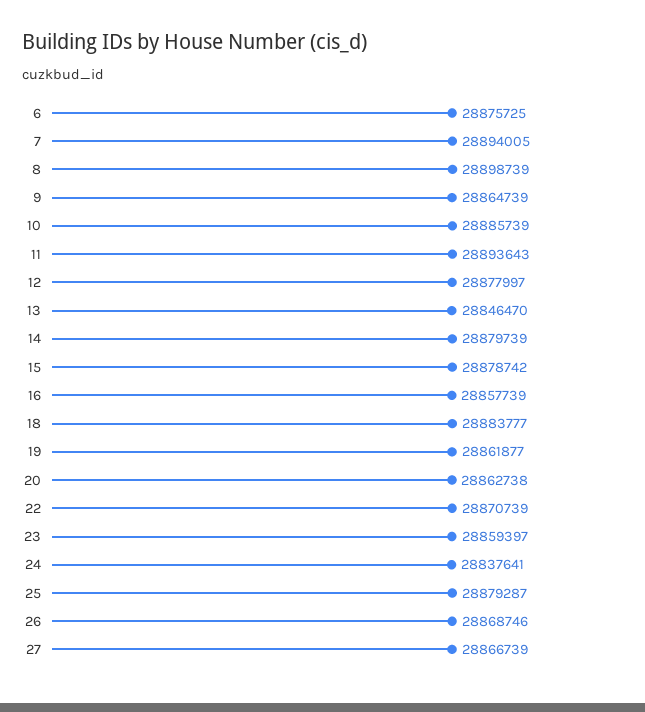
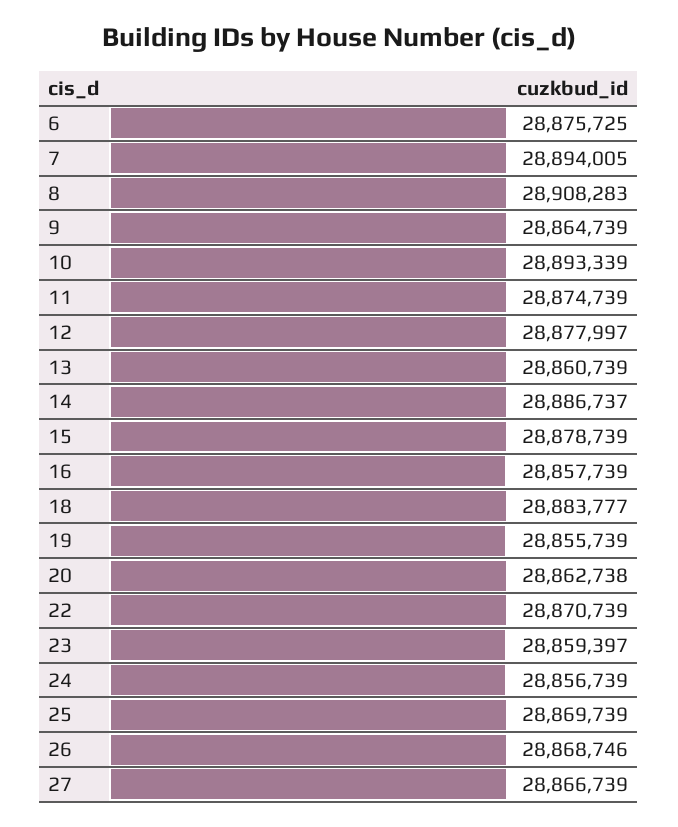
  {
    "6": 28875725,
    "7": 28894005,
-   "8": 28898739,
+   "8": 28908283,
    "9": 28864739,
-   "10": 28885739,
+   "10": 28893339,
-   "11": 28893643,
+   "11": 28874739,
    "12": 28877997,
-   "13": 28846470,
+   "13": 28860739,
-   "14": 28879739,
+   "14": 28886737,
-   "15": 28878742,
+   "15": 28878739,
    "16": 28857739,
    "18": 28883777,
-   "19": 28861877,
+   "19": 28855739,
    "20": 28862738,
    "22": 28870739,
    "23": 28859397,
-   "24": 28837641,
+   "24": 28856739,
-   "25": 28879287,
+   "25": 28869739,
    "26": 28868746,
    "27": 28866739
  }

